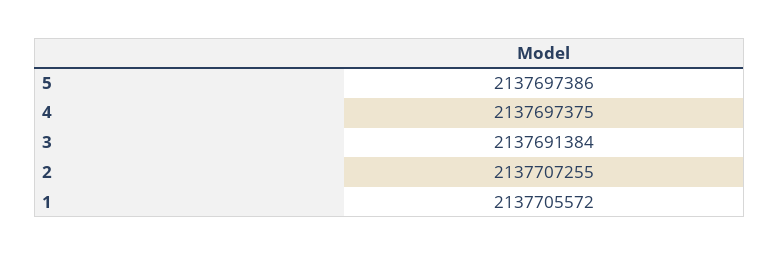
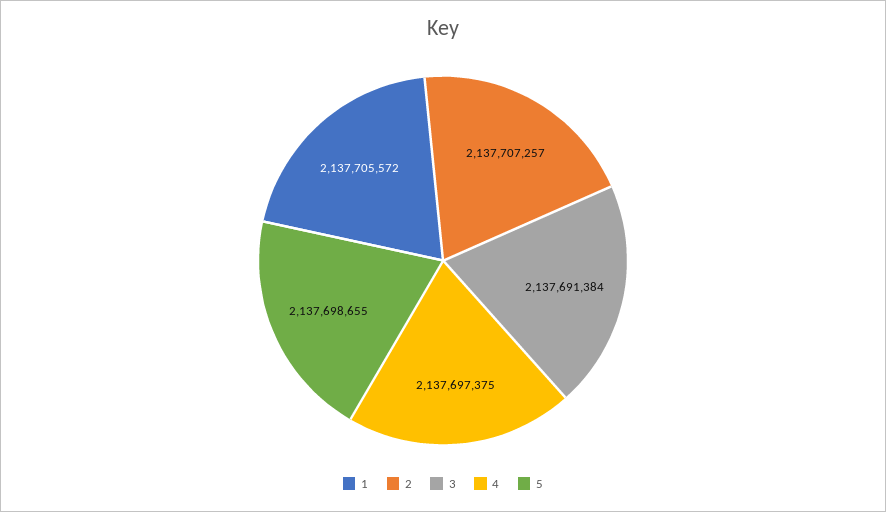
  {
-   "5": 2137697386,
+   "5": 2137698655,
    "4": 2137697375,
    "3": 2137691384,
-   "2": 2137707255,
+   "2": 2137707257,
    "1": 2137705572
  }

